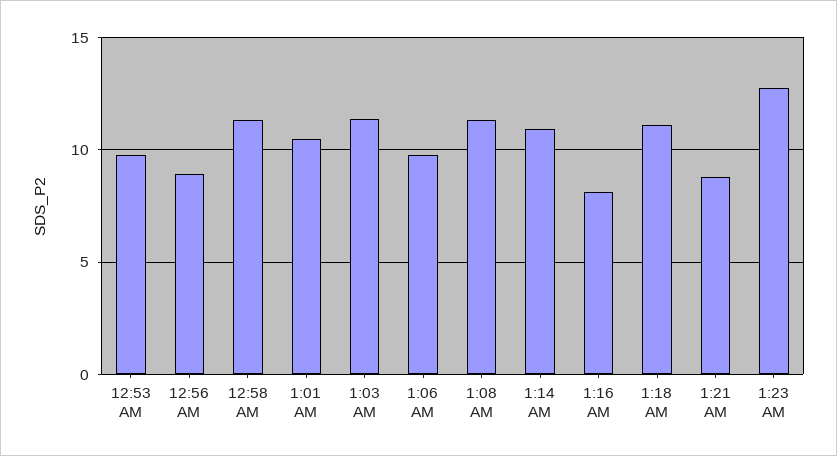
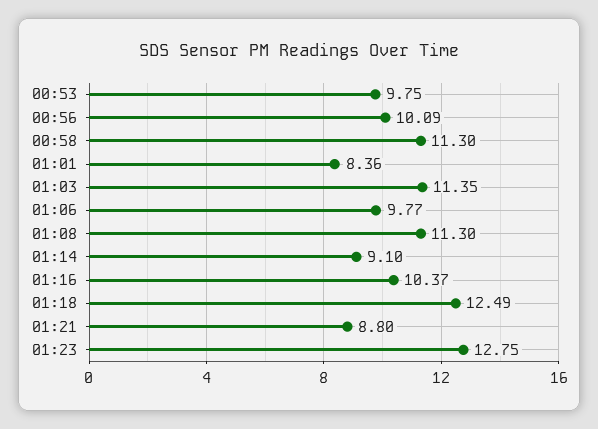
  {
    "12:53 AM": 9.75,
-   "12:56 AM": 9,
+   "12:56 AM": 10.09,
    "12:58 AM": 11.3,
-   "1:01 AM": 10.5,
+   "1:01 AM": 8.36,
    "1:03 AM": 11.35,
    "1:06 AM": 9.77,
    "1:08 AM": 11.3,
-   "1:14 AM": 11,
+   "1:14 AM": 9.1,
-   "1:16 AM": 8,
+   "1:16 AM": 10.37,
-   "1:18 AM": 11,
+   "1:18 AM": 12.49,
    "1:21 AM": 8.8,
    "1:23 AM": 12.75
  }

